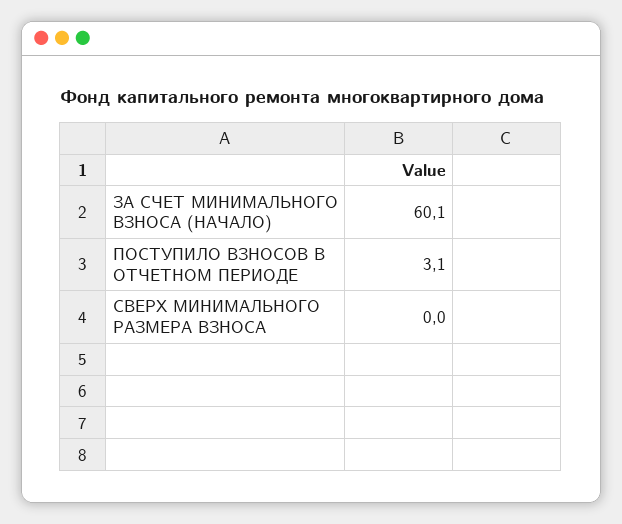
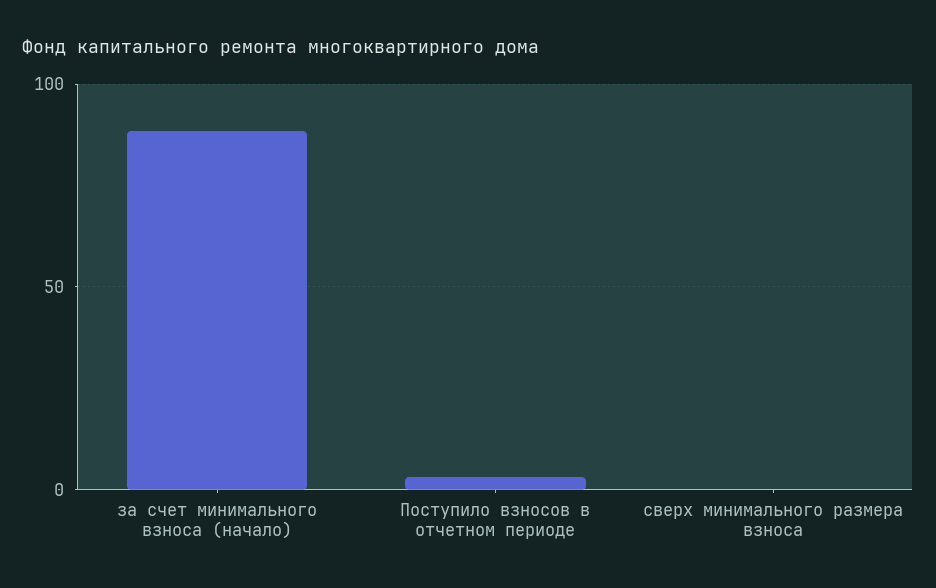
  {
-   "ЗА СЧЕТ МИНИМАЛЬНОГО ВЗНОСА (НАЧАЛО)": 60.1,
+   "ЗА СЧЕТ МИНИМАЛЬНОГО ВЗНОСА (НАЧАЛО)": 90,
    "ПОСТУПИЛО ВЗНОСОВ В ОТЧЕТНОМ ПЕРИОДЕ": 3.1,
    "СВЕРХ МИНИМАЛЬНОГО РАЗМЕРА ВЗНОСА": 0
  }

